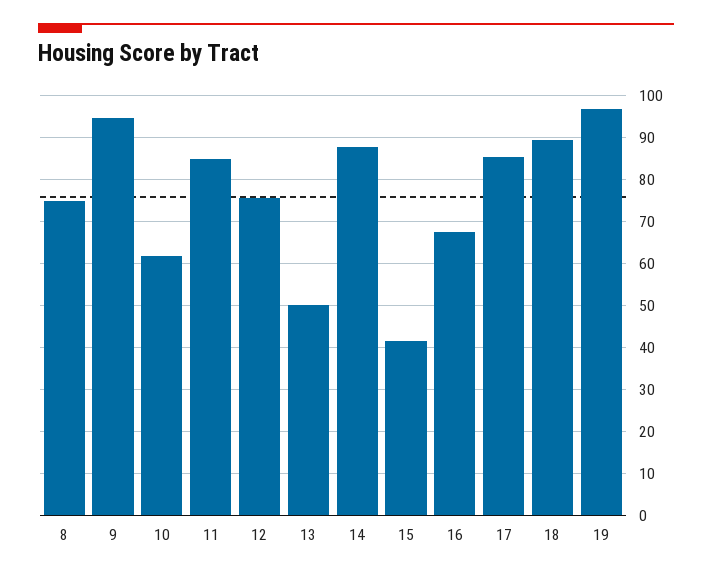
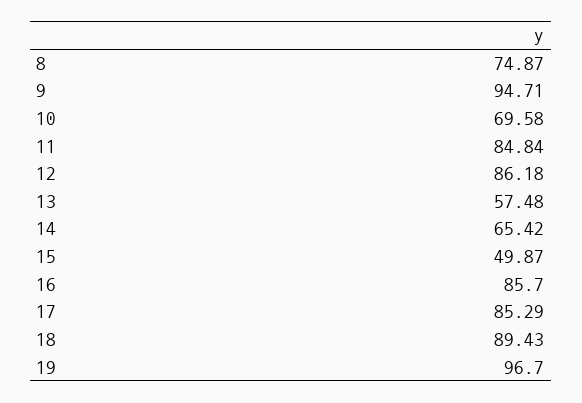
  {
    "8": 74.87,
    "9": 94.71,
-   "10": 62,
+   "10": 69.58,
    "11": 84.84,
-   "12": 76,
+   "12": 86.18,
-   "13": 50,
+   "13": 57.48,
-   "14": 88,
+   "14": 65.42,
-   "15": 42,
+   "15": 49.87,
-   "16": 68,
+   "16": 85.7,
    "17": 85.29,
    "18": 89.43,
    "19": 96.7
  }

